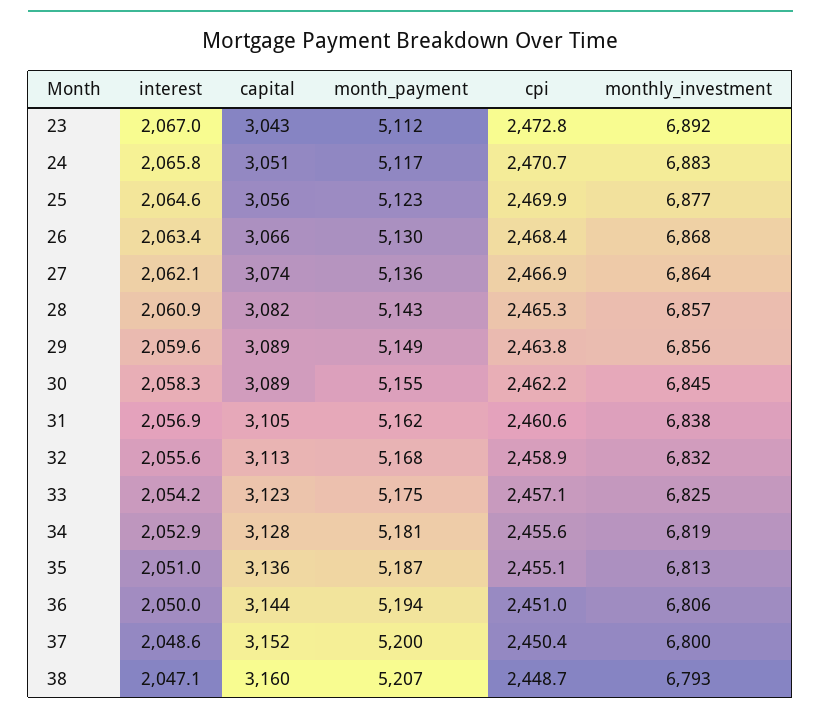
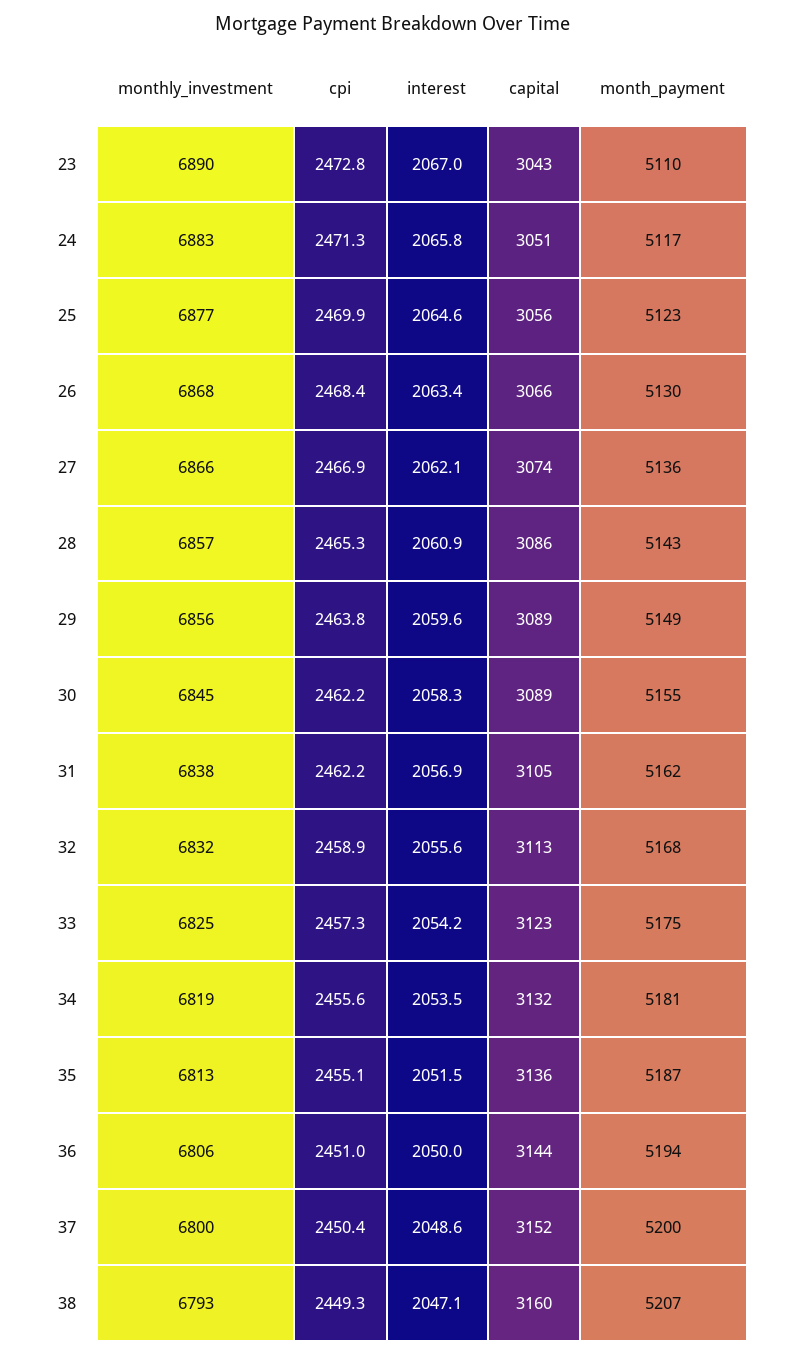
  {
    "interest": {
      "23": 2067,
      "24": 2065.8,
      "25": 2064.6,
      "26": 2063.4,
      "27": 2062.1,
      "28": 2060.9,
      "29": 2059.6,
      "30": 2058.3,
      "31": 2056.9,
      "32": 2055.6,
      "33": 2054.2,
-     "34": 2052.9,
+     "34": 2053.5,
-     "35": 2051,
+     "35": 2051.5,
      "36": 2050,
      "37": 2048.6,
      "38": 2047.1
    },
    "capital": {
      "23": 3043,
      "24": 3051,
      "25": 3056,
      "26": 3066,
      "27": 3074,
-     "28": 3082,
+     "28": 3086,
      "29": 3089,
      "30": 3089,
      "31": 3105,
      "32": 3113,
      "33": 3123,
-     "34": 3128,
+     "34": 3132,
      "35": 3136,
      "36": 3144,
      "37": 3152,
      "38": 3160
    },
    "month_payment": {
-     "23": 5112,
+     "23": 5110,
      "24": 5117,
      "25": 5123,
      "26": 5130,
      "27": 5136,
      "28": 5143,
      "29": 5149,
      "30": 5155,
      "31": 5162,
      "32": 5168,
      "33": 5175,
      "34": 5181,
      "35": 5187,
      "36": 5194,
      "37": 5200,
      "38": 5207
    },
    "cpi": {
      "23": 2472.8,
-     "24": 2470.7,
+     "24": 2471.3,
      "25": 2469.9,
      "26": 2468.4,
      "27": 2466.9,
      "28": 2465.3,
      "29": 2463.8,
      "30": 2462.2,
-     "31": 2460.6,
+     "31": 2462.2,
      "32": 2458.9,
-     "33": 2457.1,
+     "33": 2457.3,
      "34": 2455.6,
      "35": 2455.1,
      "36": 2451,
      "37": 2450.4,
-     "38": 2448.7
+     "38": 2449.3
    },
    "monthly_investment": {
-     "23": 6892,
+     "23": 6890,
      "24": 6883,
      "25": 6877,
      "26": 6868,
-     "27": 6864,
+     "27": 6866,
      "28": 6857,
      "29": 6856,
      "30": 6845,
      "31": 6838,
      "32": 6832,
      "33": 6825,
      "34": 6819,
      "35": 6813,
      "36": 6806,
      "37": 6800,
      "38": 6793
    }
  }

